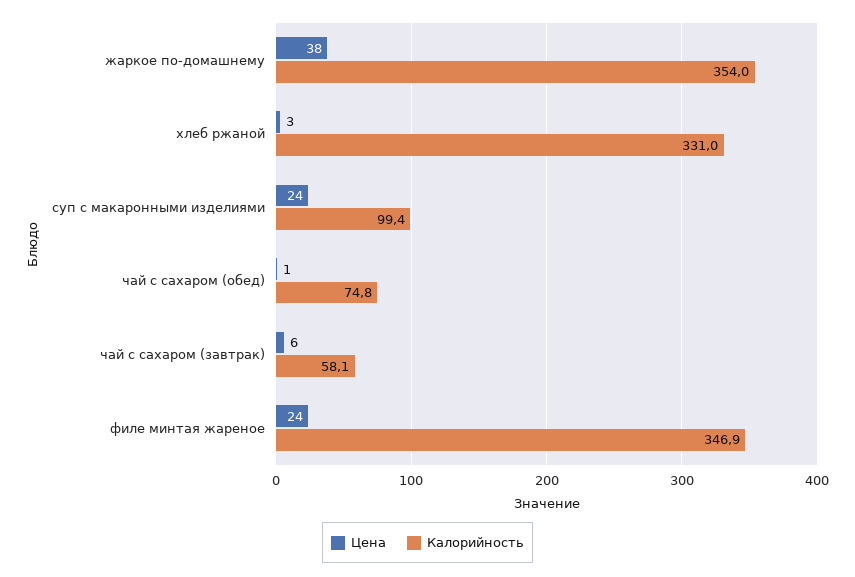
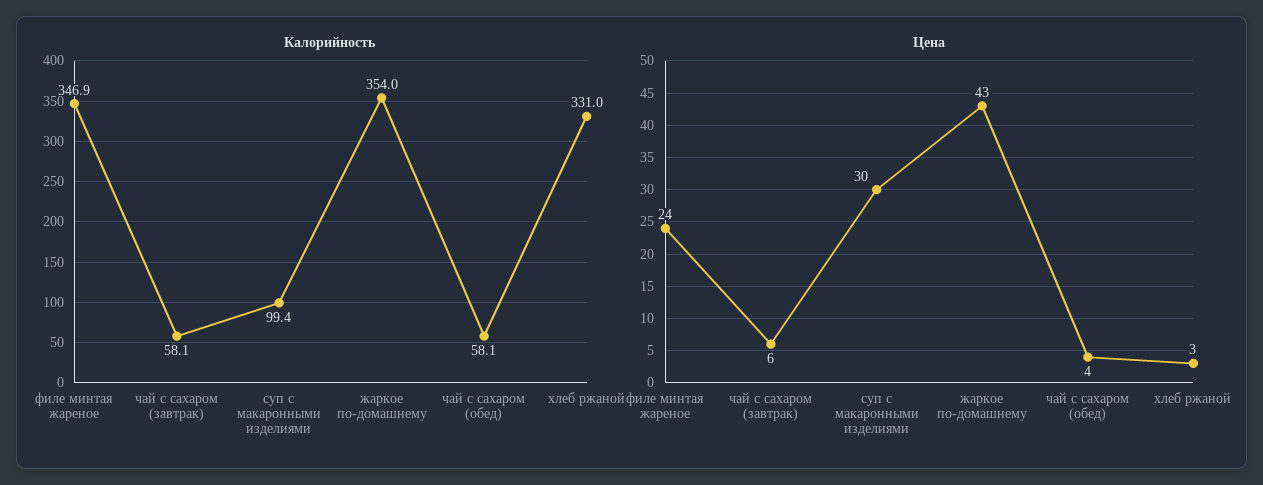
  {
    "Цена": {
-     "жаркое по-домашнему": 38,
+     "жаркое по-домашнему": 43,
      "хлеб ржаной": 3,
-     "суп с макаронными изделиями": 24,
+     "суп с макаронными изделиями": 30,
-     "чай с сахаром (обед)": 1,
+     "чай с сахаром (обед)": 4,
      "чай с сахаром (завтрак)": 6,
      "филе минтая жареное": 24
    },
    "Калорийность": {
      "жаркое по-домашнему": 354,
      "хлеб ржаной": 331,
      "суп с макаронными изделиями": 99.4,
-     "чай с сахаром (обед)": 74.8,
+     "чай с сахаром (обед)": 58.1,
      "чай с сахаром (завтрак)": 58.1,
      "филе минтая жареное": 346.9
    }
  }

